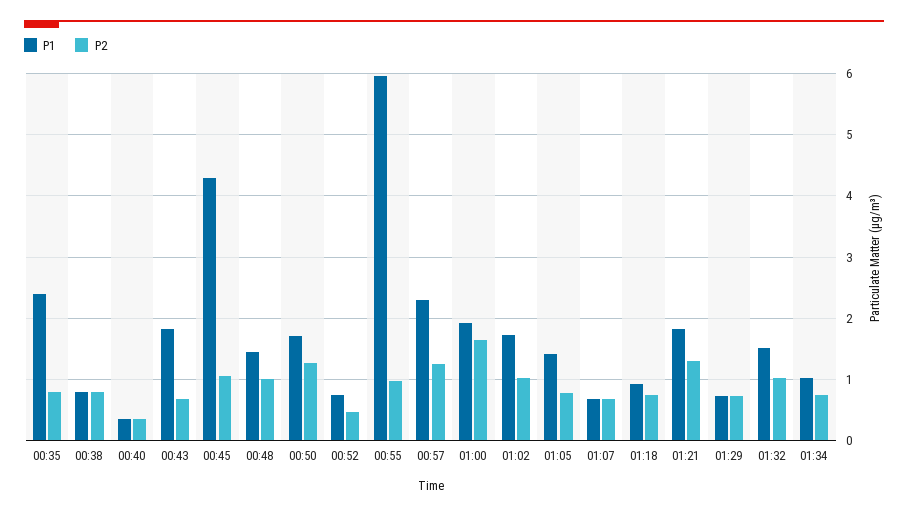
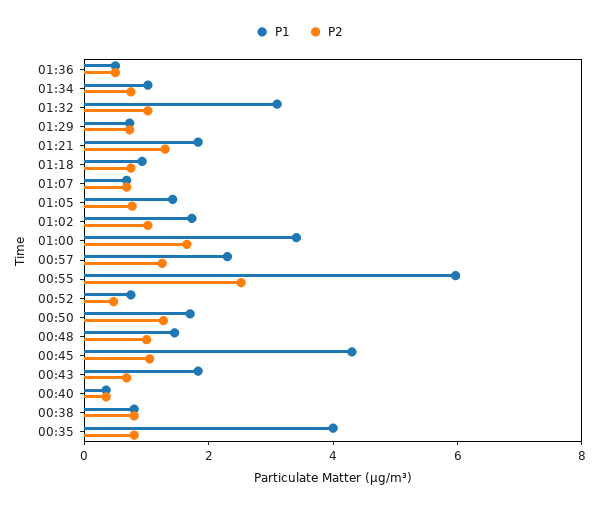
  {
    "P1": {
-     "00:35": 2.4,
+     "00:35": 4,
      "00:38": 0.8,
      "00:40": 0.4,
      "00:43": 1.8,
      "00:45": 4.3,
      "00:48": 1.5,
      "00:50": 1.7,
      "00:52": 0.8,
      "00:55": 6,
      "00:57": 2.3,
-     "01:00": 1.9,
+     "01:00": 3.5,
      "01:02": 1.7,
      "01:05": 1.4,
      "01:07": 0.7,
      "01:18": 0.9,
      "01:21": 1.8,
      "01:29": 0.7,
-     "01:32": 1.5,
+     "01:32": 3,
-     "01:34": 1
+     "01:34": 1,
+     "01:36": 0.5
    },
    "P2": {
      "00:35": 0.8,
      "00:38": 0.8,
      "00:40": 0.4,
      "00:43": 0.7,
      "00:45": 1.1,
      "00:48": 1,
      "00:50": 1.3,
      "00:52": 0.5,
-     "00:55": 1,
+     "00:55": 2.5,
      "00:57": 1.3,
      "01:00": 1.7,
      "01:02": 1,
      "01:05": 0.8,
      "01:07": 0.7,
      "01:18": 0.8,
      "01:21": 1.3,
      "01:29": 0.7,
      "01:32": 1,
-     "01:34": 0.8
+     "01:34": 0.8,
+     "01:36": 0.5
    }
  }

